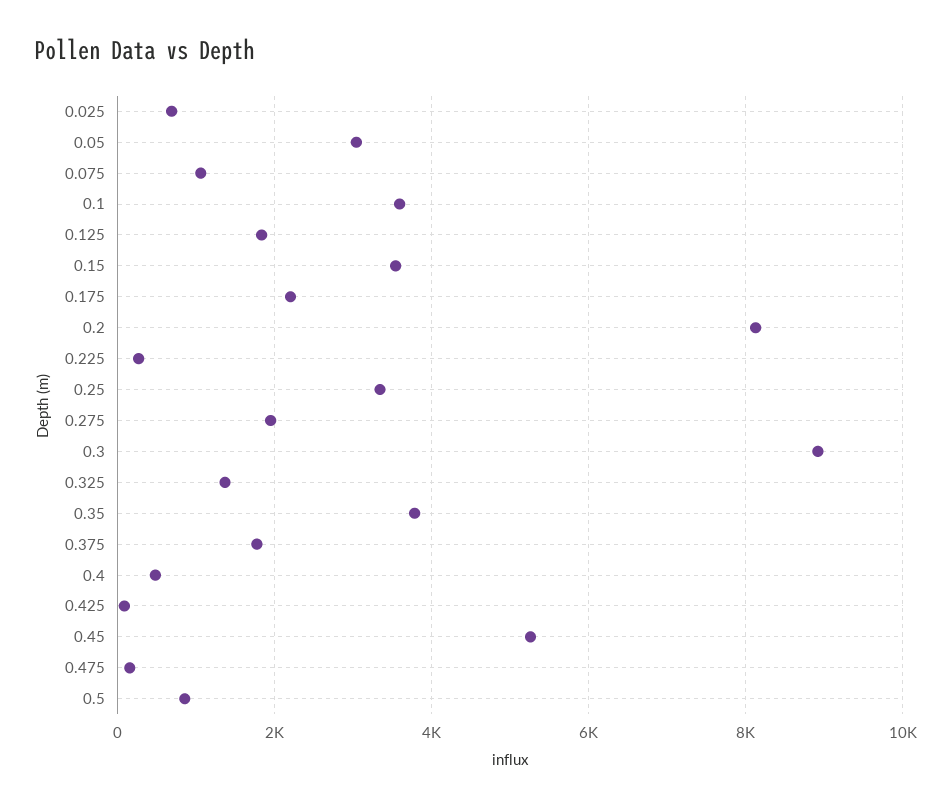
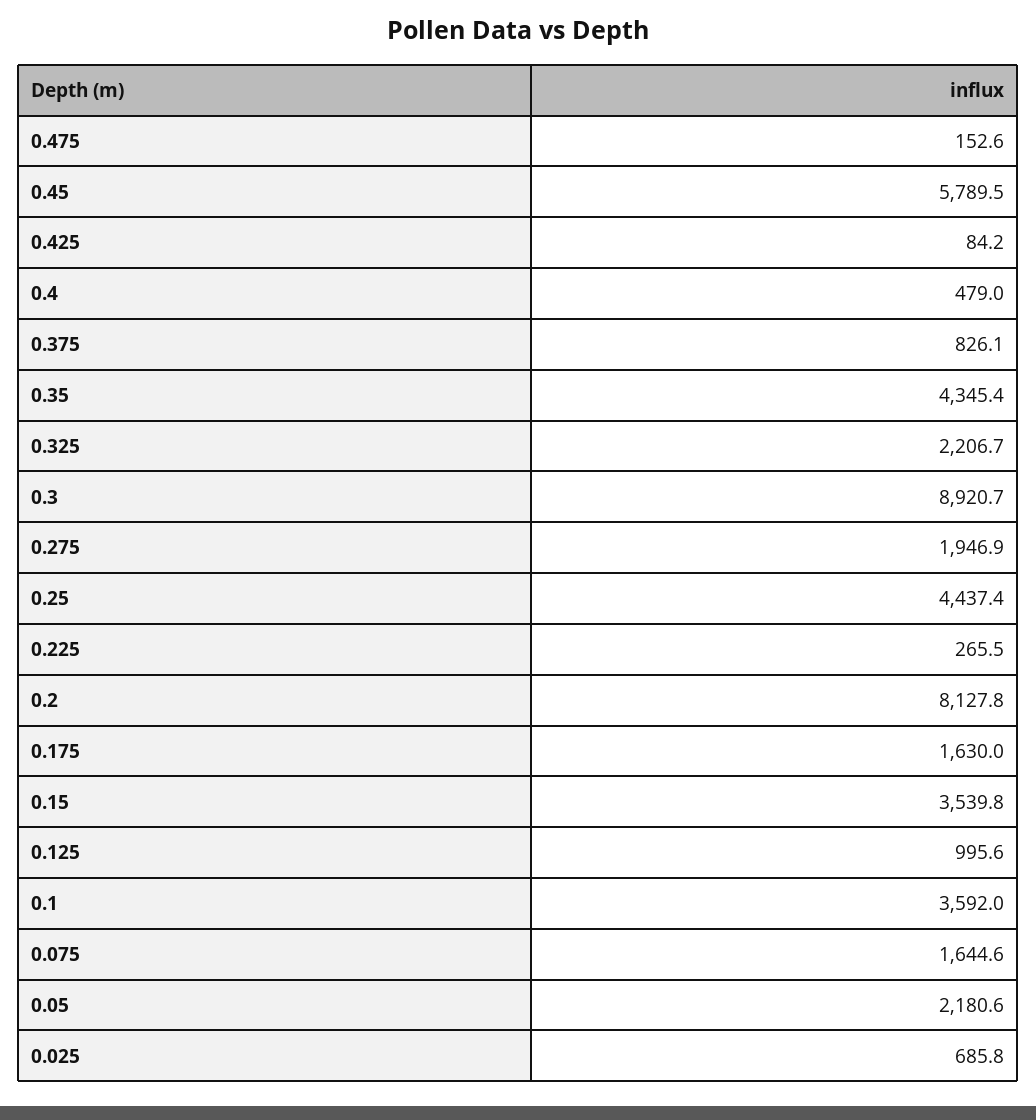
  {
    "0.025": 685.8,
-   "0.05": 3000,
+   "0.05": 2180.6,
-   "0.075": 1000,
+   "0.075": 1644.6,
    "0.1": 3592,
-   "0.125": 1800,
+   "0.125": 995.6,
    "0.15": 3539.8,
-   "0.175": 2200,
+   "0.175": 1630,
    "0.2": 8127.8,
    "0.225": 265.5,
-   "0.25": 3400,
+   "0.25": 4437.4,
    "0.275": 1946.9,
    "0.3": 8920.7,
-   "0.325": 1400,
+   "0.325": 2206.7,
-   "0.35": 3800,
+   "0.35": 4345.4,
-   "0.375": 1800,
+   "0.375": 826.1,
    "0.4": 479,
    "0.425": 84.2,
-   "0.45": 5200,
+   "0.45": 5789.5,
-   "0.475": 152.6,
+   "0.475": 152.6
-   "0.5": 800
  }

